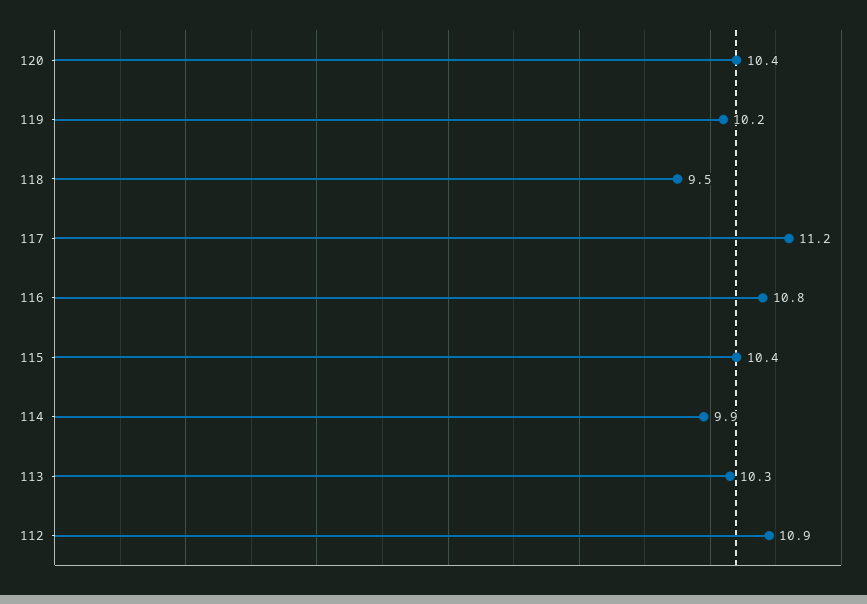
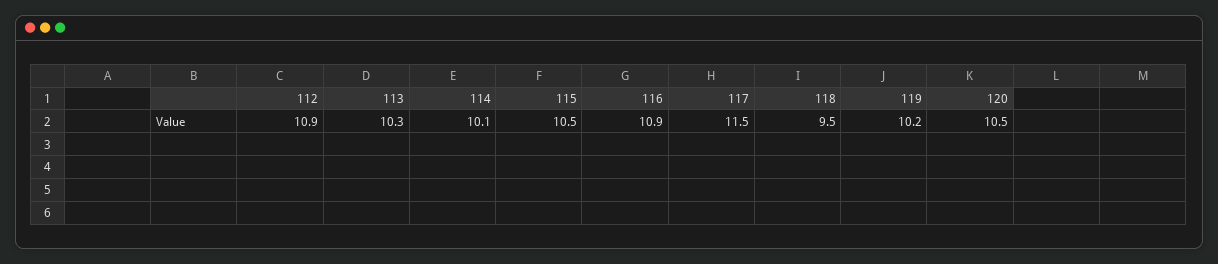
  {
-   "120": 10.4,
+   "120": 10.5,
    "119": 10.2,
    "118": 9.5,
-   "117": 11.2,
+   "117": 11.5,
-   "116": 10.8,
+   "116": 10.9,
-   "115": 10.4,
+   "115": 10.5,
-   "114": 9.9,
+   "114": 10.1,
    "113": 10.3,
    "112": 10.9
  }

